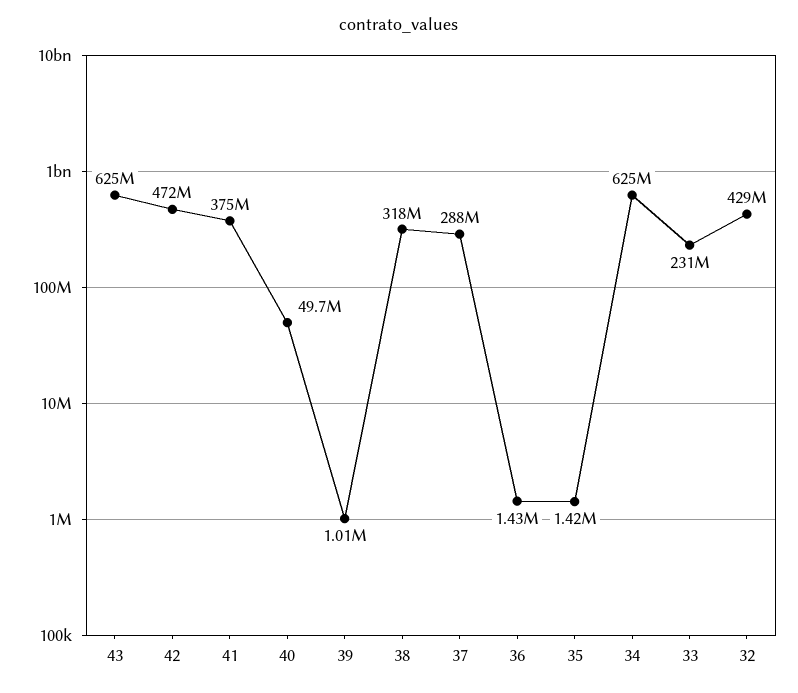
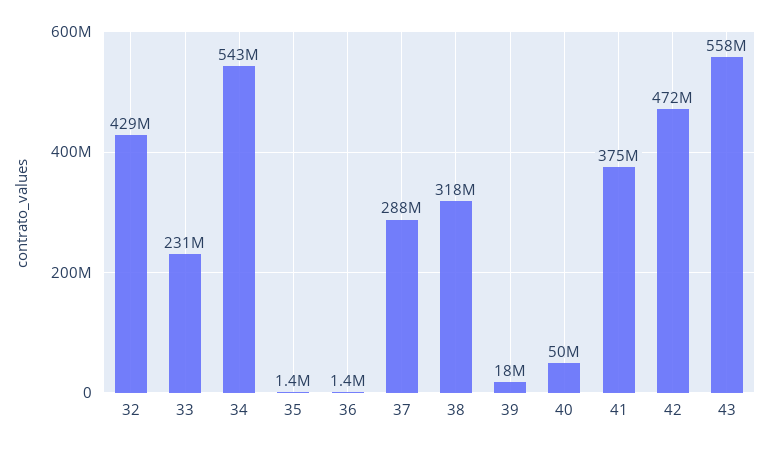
  {
-   "43": 625000000,
+   "43": 558000000,
    "42": 472000000,
    "41": 375000000,
    "40": 49700000,
-   "39": 1010000,
+   "39": 18000000,
    "38": 318000000,
    "37": 288000000,
    "36": 1430000,
    "35": 1420000,
-   "34": 625000000,
+   "34": 543000000,
    "33": 231000000,
    "32": 429000000
  }

